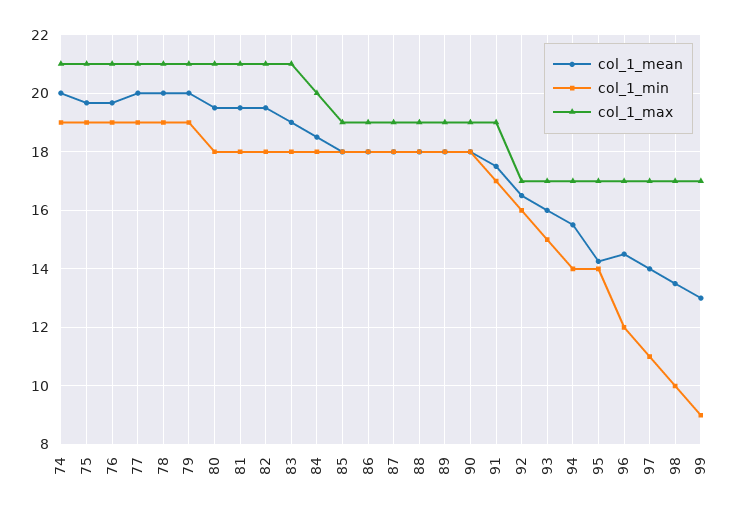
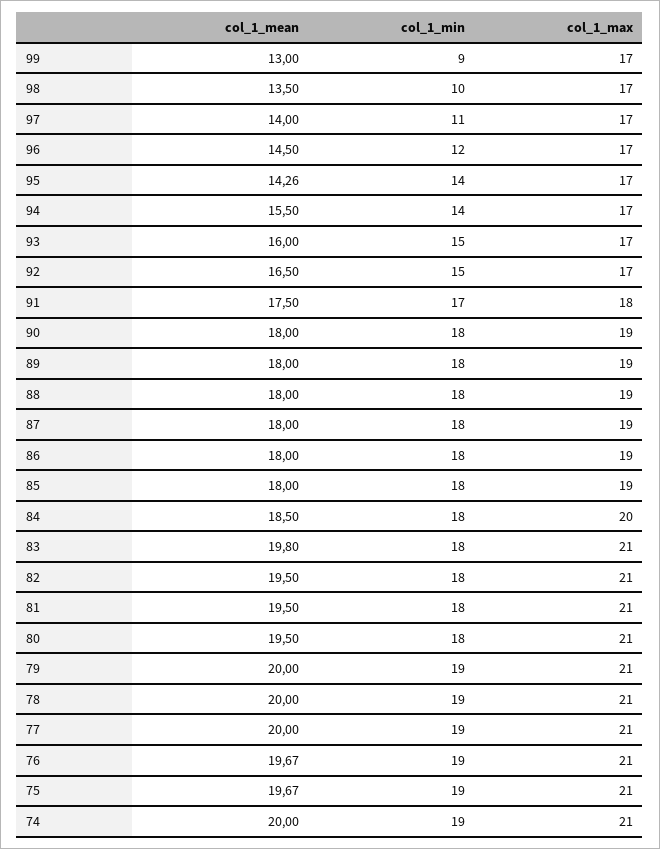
  {
    "col_1_mean": {
      "74": 20,
      "75": 19.67,
      "76": 19.67,
      "77": 20,
      "78": 20,
      "79": 20,
      "80": 19.5,
      "81": 19.5,
      "82": 19.5,
-     "83": 19,
+     "83": 19.8,
      "84": 18.5,
      "85": 18,
      "86": 18,
      "87": 18,
      "88": 18,
      "89": 18,
      "90": 18,
      "91": 17.5,
      "92": 16.5,
      "93": 16,
      "94": 15.5,
      "95": 14.26,
      "96": 14.5,
      "97": 14,
      "98": 13.5,
      "99": 13
    },
    "col_1_min": {
      "74": 19,
      "75": 19,
      "76": 19,
      "77": 19,
      "78": 19,
      "79": 19,
      "80": 18,
      "81": 18,
      "82": 18,
      "83": 18,
      "84": 18,
      "85": 18,
      "86": 18,
      "87": 18,
      "88": 18,
      "89": 18,
      "90": 18,
      "91": 17,
-     "92": 16,
+     "92": 15,
      "93": 15,
      "94": 14,
      "95": 14,
      "96": 12,
      "97": 11,
      "98": 10,
      "99": 9
    },
    "col_1_max": {
      "74": 21,
      "75": 21,
      "76": 21,
      "77": 21,
      "78": 21,
      "79": 21,
      "80": 21,
      "81": 21,
      "82": 21,
      "83": 21,
      "84": 20,
      "85": 19,
      "86": 19,
      "87": 19,
      "88": 19,
      "89": 19,
      "90": 19,
-     "91": 19,
+     "91": 18,
      "92": 17,
      "93": 17,
      "94": 17,
      "95": 17,
      "96": 17,
      "97": 17,
      "98": 17,
      "99": 17
    }
  }

